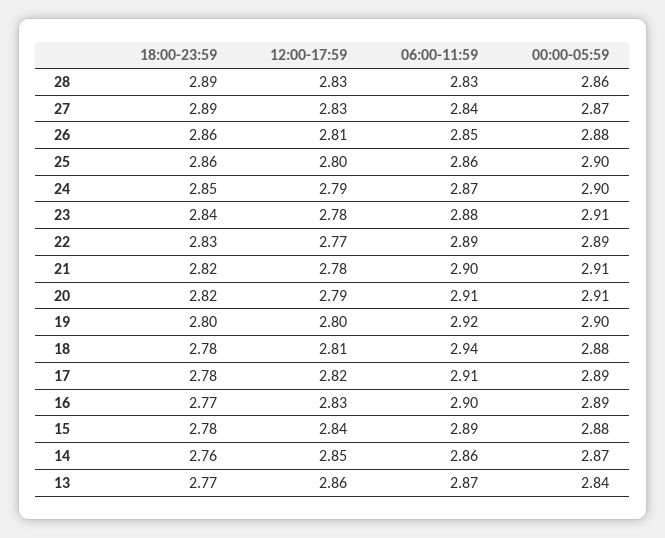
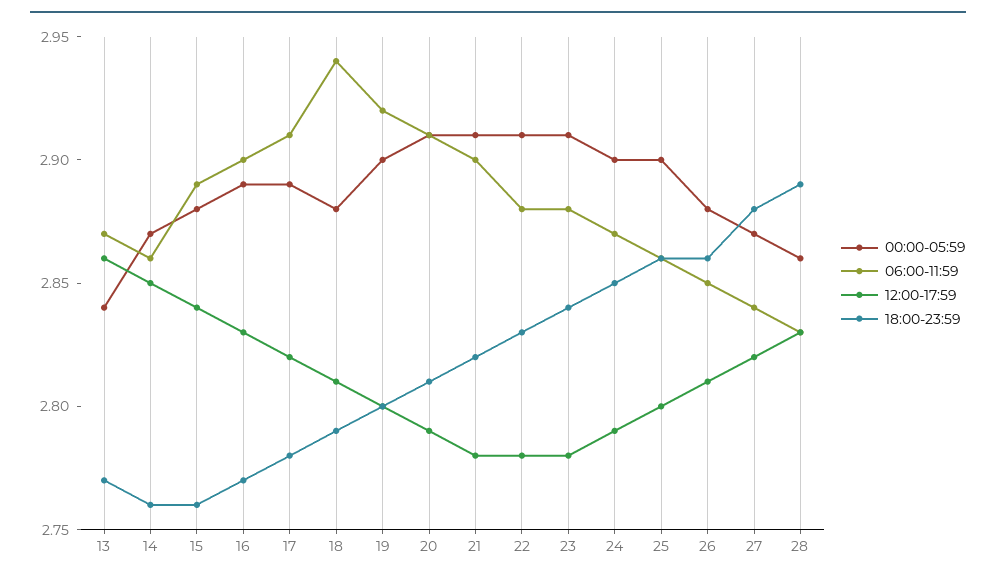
  {
    "18:00-23:59": {
      "28": 2.89,
-     "27": 2.89,
+     "27": 2.88,
      "26": 2.86,
      "25": 2.86,
      "24": 2.85,
      "23": 2.84,
      "22": 2.83,
      "21": 2.82,
-     "20": 2.82,
+     "20": 2.81,
      "19": 2.8,
-     "18": 2.78,
+     "18": 2.79,
      "17": 2.78,
      "16": 2.77,
-     "15": 2.78,
+     "15": 2.76,
      "14": 2.76,
      "13": 2.77
    },
    "12:00-17:59": {
      "28": 2.83,
-     "27": 2.83,
+     "27": 2.82,
      "26": 2.81,
      "25": 2.8,
      "24": 2.79,
      "23": 2.78,
-     "22": 2.77,
+     "22": 2.78,
      "21": 2.78,
      "20": 2.79,
      "19": 2.8,
      "18": 2.81,
      "17": 2.82,
      "16": 2.83,
      "15": 2.84,
      "14": 2.85,
      "13": 2.86
    },
    "06:00-11:59": {
      "28": 2.83,
      "27": 2.84,
      "26": 2.85,
      "25": 2.86,
      "24": 2.87,
      "23": 2.88,
-     "22": 2.89,
+     "22": 2.88,
      "21": 2.9,
      "20": 2.91,
      "19": 2.92,
      "18": 2.94,
      "17": 2.91,
      "16": 2.9,
      "15": 2.89,
      "14": 2.86,
      "13": 2.87
    },
    "00:00-05:59": {
      "28": 2.86,
      "27": 2.87,
      "26": 2.88,
      "25": 2.9,
      "24": 2.9,
      "23": 2.91,
-     "22": 2.89,
+     "22": 2.91,
      "21": 2.91,
      "20": 2.91,
      "19": 2.9,
      "18": 2.88,
      "17": 2.89,
      "16": 2.89,
      "15": 2.88,
      "14": 2.87,
      "13": 2.84
    }
  }

